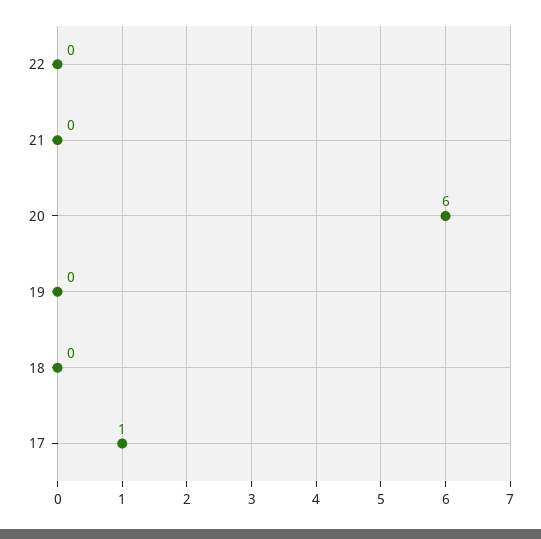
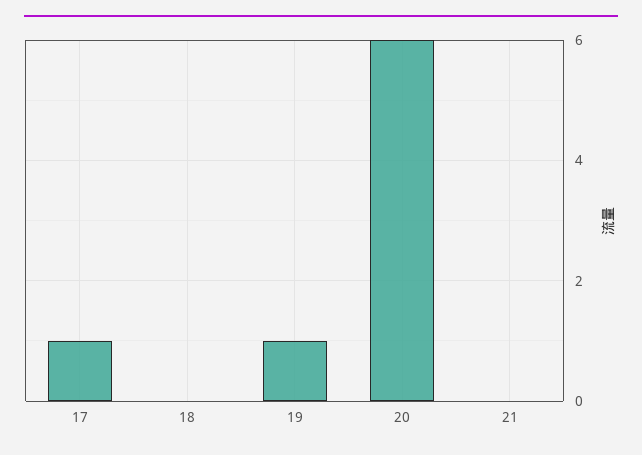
  {
-   "22": 0,
    "21": 0,
    "20": 6,
-   "19": 0,
+   "19": 1,
    "18": 0,
    "17": 1
  }

